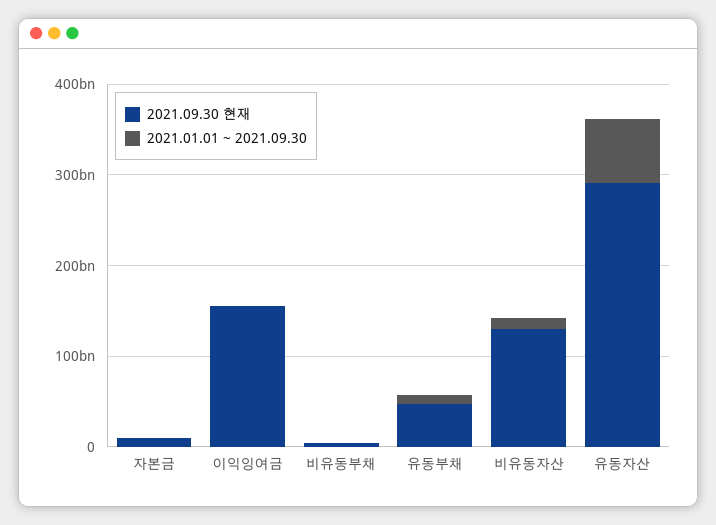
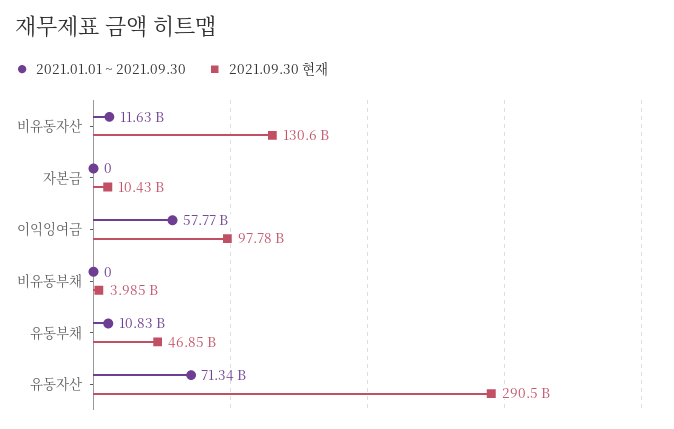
  {
    "2021.09.30 현재": {
      "자본금": 10430000000,
-     "이익잉여금": 160000000000,
+     "이익잉여금": 97780000000,
      "비유동부채": 3985000000,
      "유동부채": 46850000000,
      "비유동자산": 130600000000,
      "유동자산": 290500000000
    },
    "2021.01.01 ~ 2021.09.30": {
      "자본금": 0,
-     "이익잉여금": 0,
+     "이익잉여금": 57770000000,
      "비유동부채": 0,
      "유동부채": 10830000000,
      "비유동자산": 11630000000,
      "유동자산": 71340000000
    }
  }

